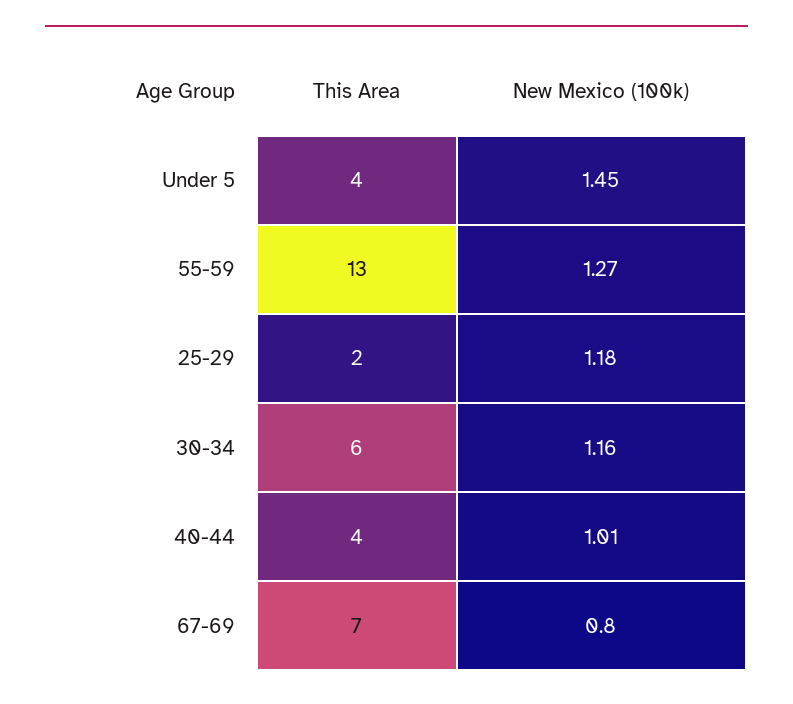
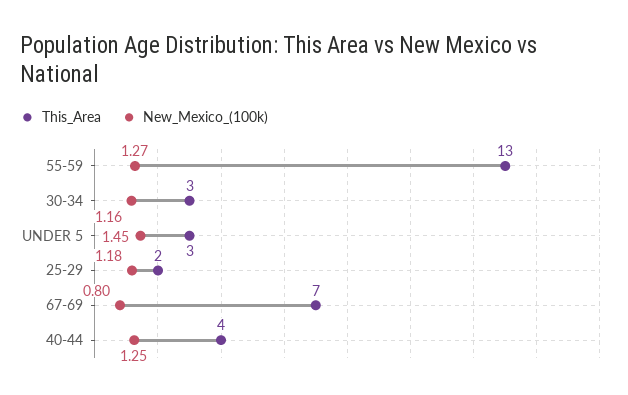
  {
    "This Area": {
-     "Under 5": 4,
+     "Under 5": 3,
      "55-59": 13,
      "25-29": 2,
-     "30-34": 6,
+     "30-34": 3,
      "40-44": 4,
      "67-69": 7
    },
    "New Mexico (100k)": {
      "Under 5": 1.45,
      "55-59": 1.27,
      "25-29": 1.18,
      "30-34": 1.16,
-     "40-44": 1.01,
+     "40-44": 1.25,
      "67-69": 0.8
    }
  }

